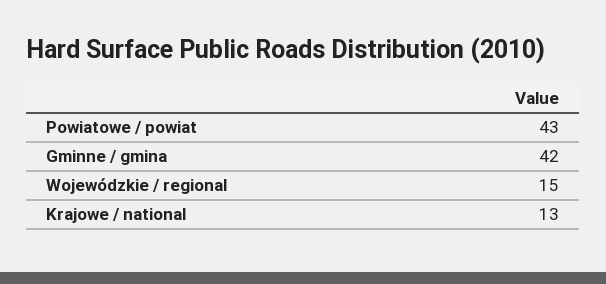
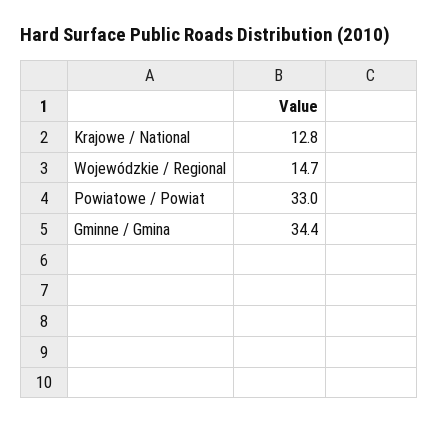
  {
-   "Powiatowe / powiat": 43,
+   "Powiatowe / powiat": 33,
-   "Gminne / gmina": 42,
+   "Gminne / gmina": 34.4,
    "Wojewódzkie / regional": 14.7,
    "Krajowe / national": 12.8
  }

